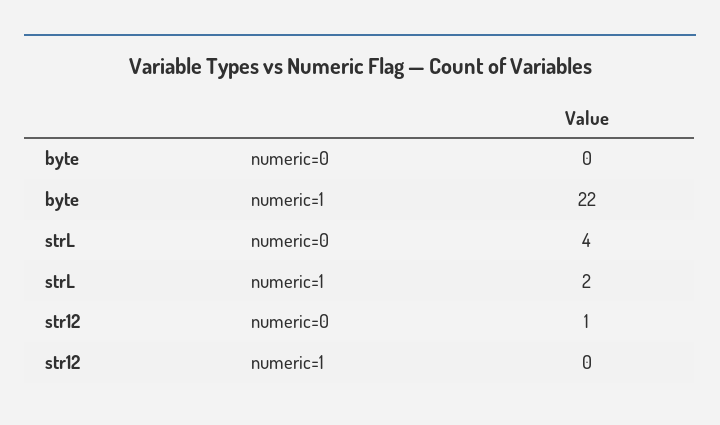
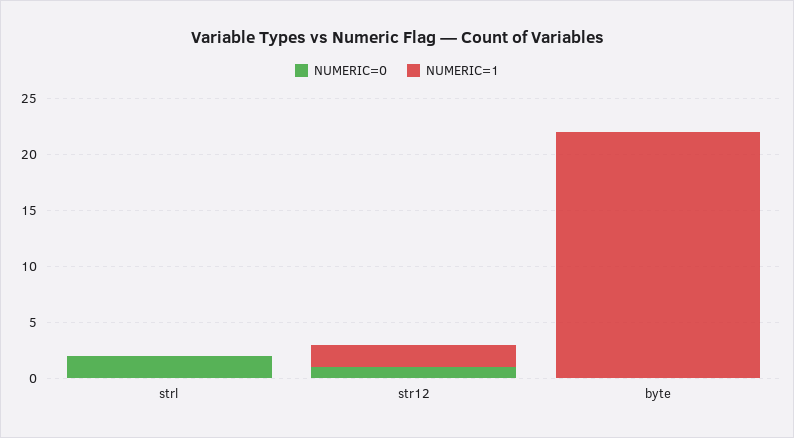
  {
    "numeric=0": {
      "byte": 0,
-     "strL": 4,
+     "strL": 2,
      "str12": 1
    },
    "numeric=1": {
      "byte": 22,
-     "strL": 2,
+     "strL": 0,
-     "str12": 0
+     "str12": 2
    }
  }

